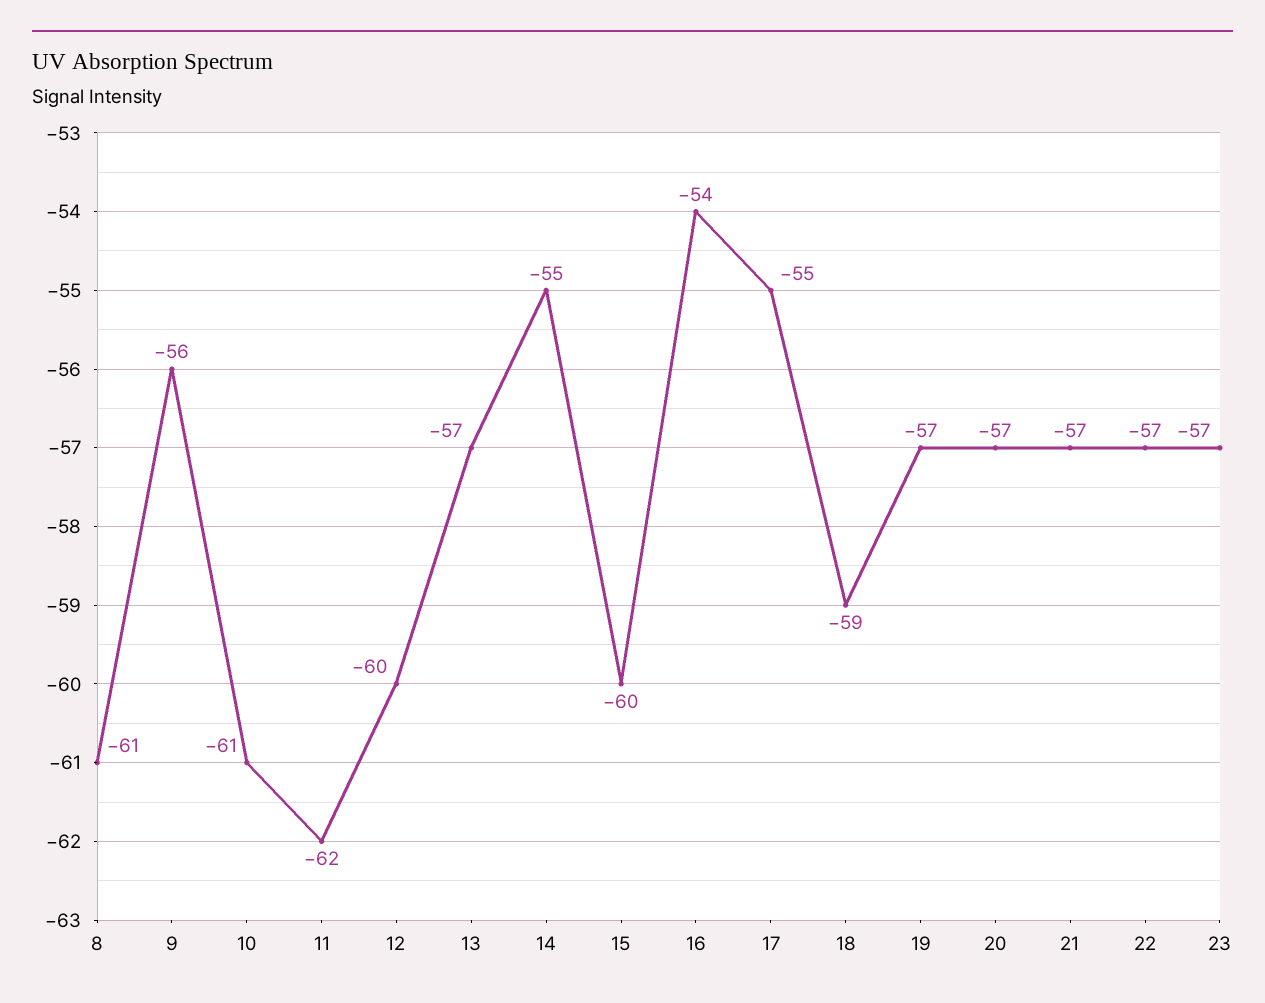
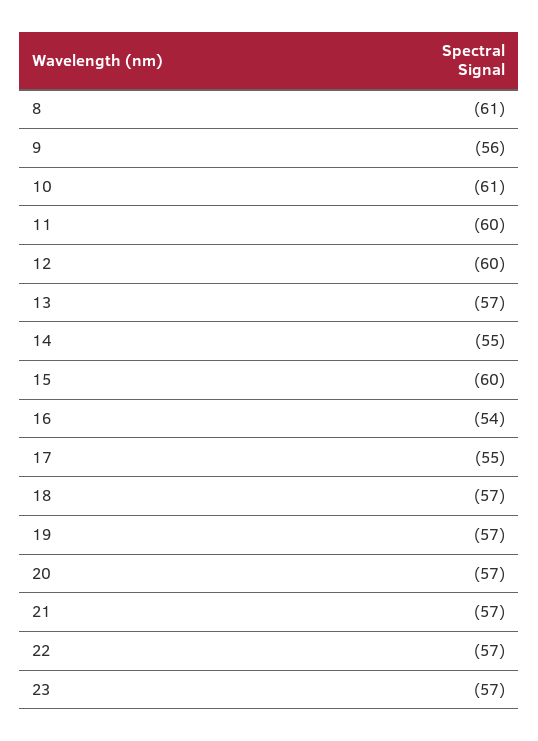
  {
    "8": -61,
    "9": -56,
    "10": -61,
-   "11": -62,
+   "11": -60,
    "12": -60,
    "13": -57,
    "14": -55,
    "15": -60,
    "16": -54,
    "17": -55,
-   "18": -59,
+   "18": -57,
    "19": -57,
    "20": -57,
    "21": -57,
    "22": -57,
    "23": -57
  }

